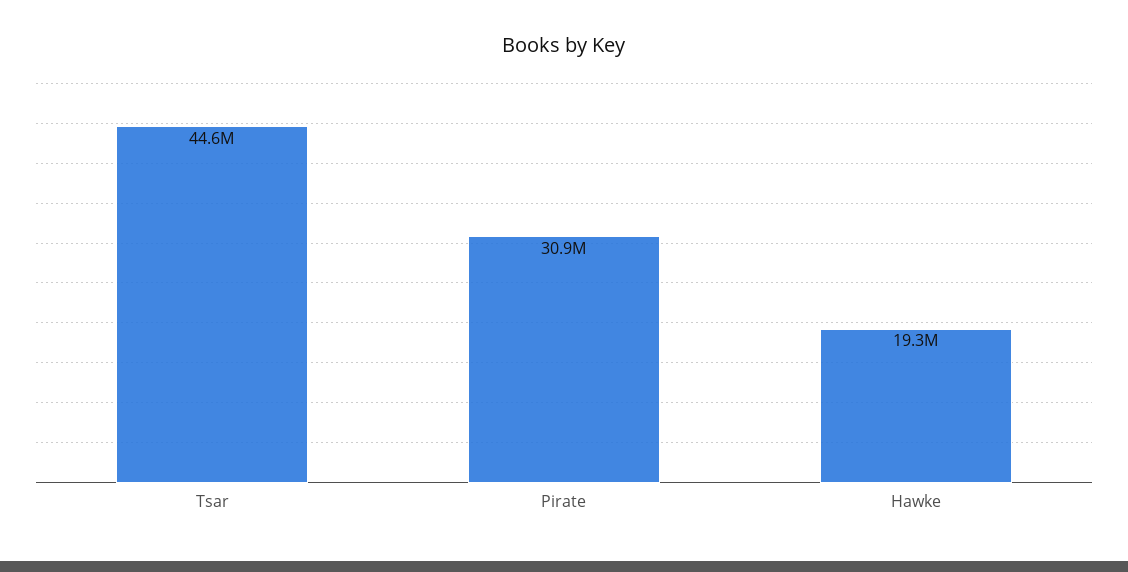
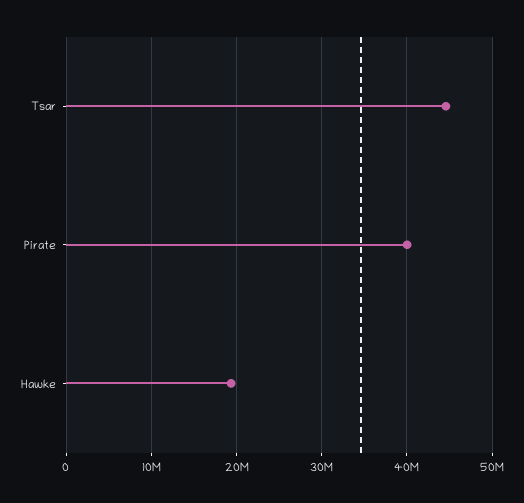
  {
    "Tsar": 44600000,
-   "Pirate": 30900000,
+   "Pirate": 40000000,
    "Hawke": 19300000
  }

